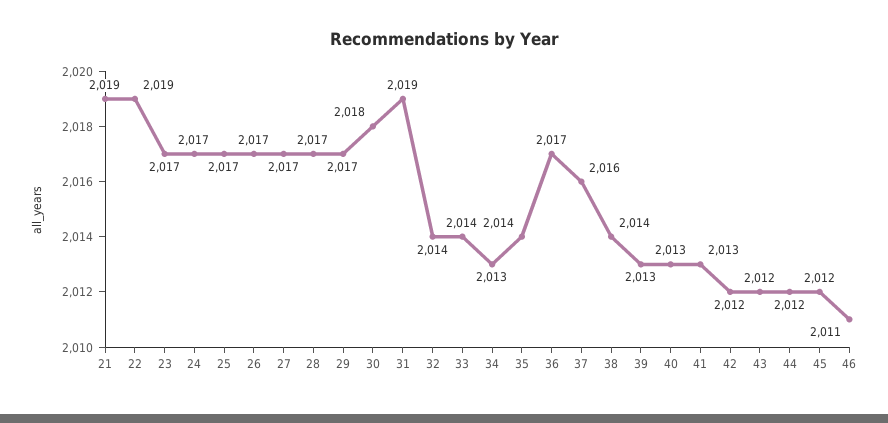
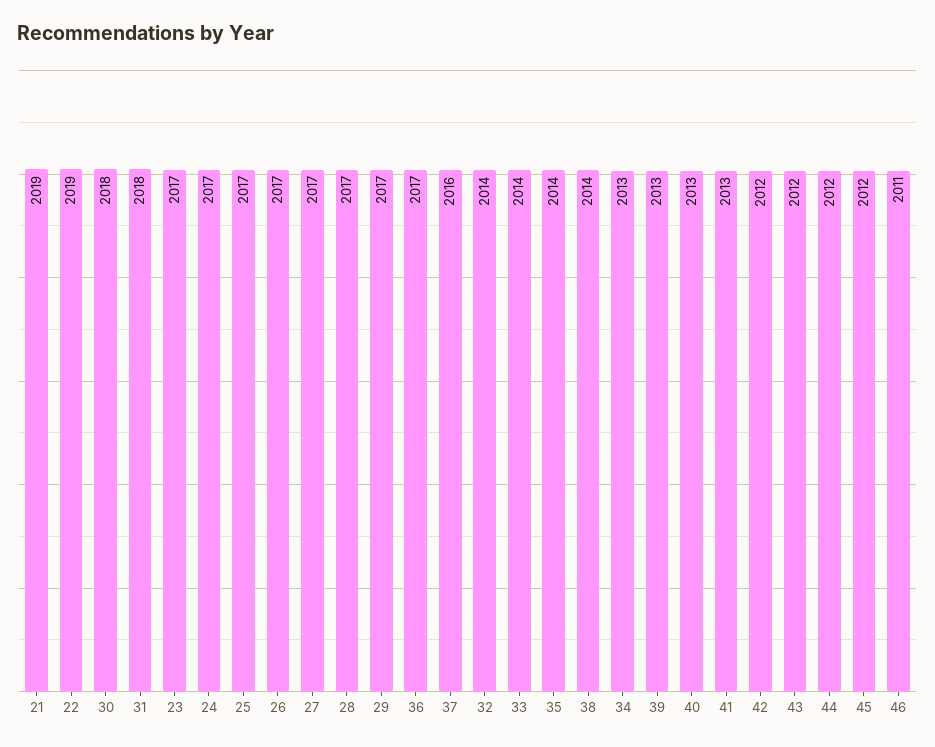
  {
    "21": 2019,
    "22": 2019,
    "23": 2017,
    "24": 2017,
    "25": 2017,
    "26": 2017,
    "27": 2017,
    "28": 2017,
    "29": 2017,
    "30": 2018,
-   "31": 2019,
+   "31": 2018,
    "32": 2014,
    "33": 2014,
    "34": 2013,
    "35": 2014,
    "36": 2017,
    "37": 2016,
    "38": 2014,
    "39": 2013,
    "40": 2013,
    "41": 2013,
    "42": 2012,
    "43": 2012,
    "44": 2012,
    "45": 2012,
    "46": 2011
  }

